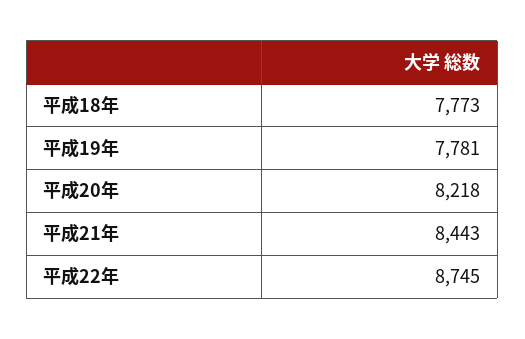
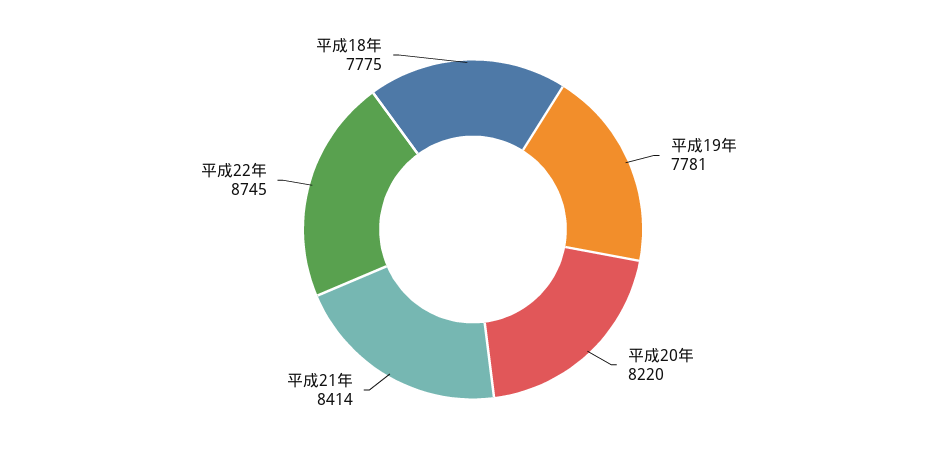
  {
-   "平成18年": 7773,
+   "平成18年": 7775,
    "平成19年": 7781,
-   "平成20年": 8218,
+   "平成20年": 8220,
-   "平成21年": 8443,
+   "平成21年": 8414,
    "平成22年": 8745
  }

